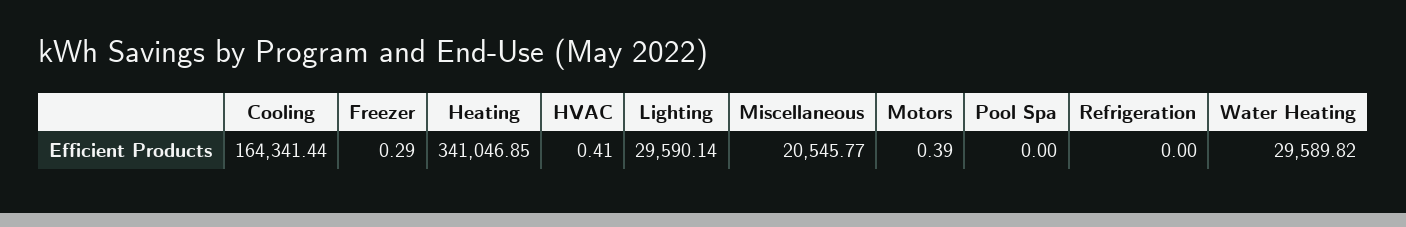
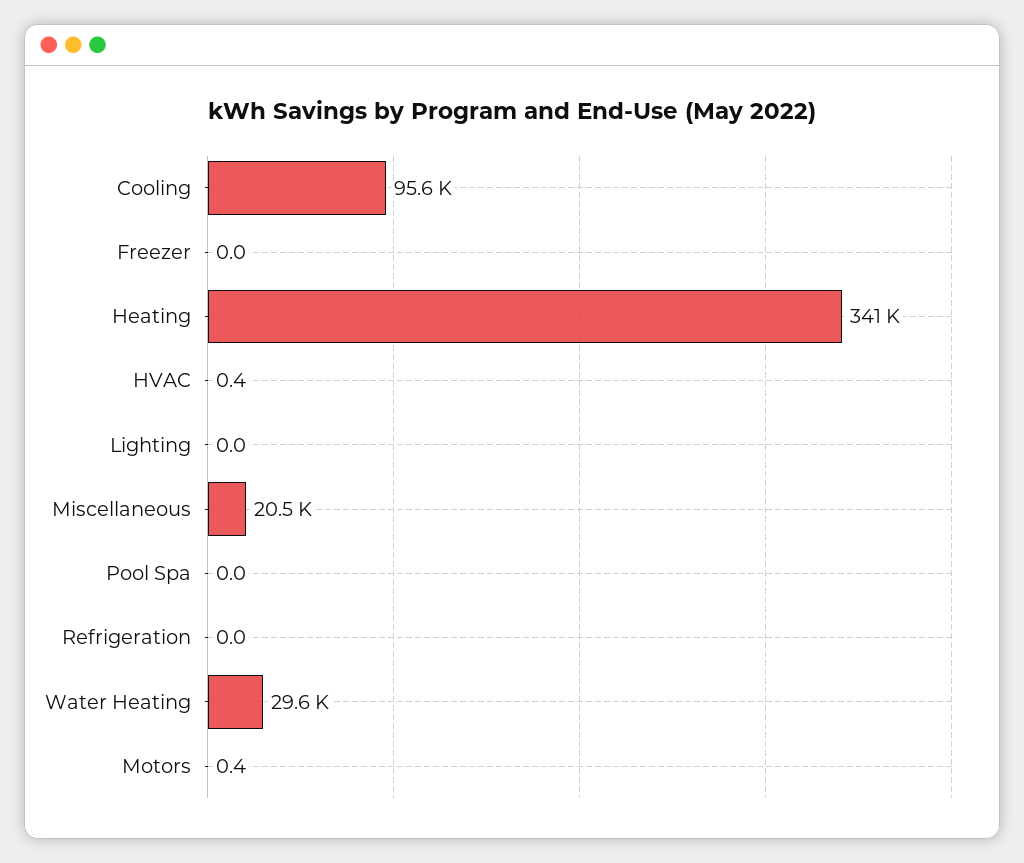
  {
-   "Cooling": 164341.44,
+   "Cooling": 95600,
-   "Freezer": 0.29,
+   "Freezer": 0,
    "Heating": 341046.85,
    "HVAC": 0.41,
-   "Lighting": 29590.14,
+   "Lighting": 0,
    "Miscellaneous": 20545.77,
    "Motors": 0.39,
    "Pool Spa": 0,
    "Refrigeration": 0,
    "Water Heating": 29589.82
  }

